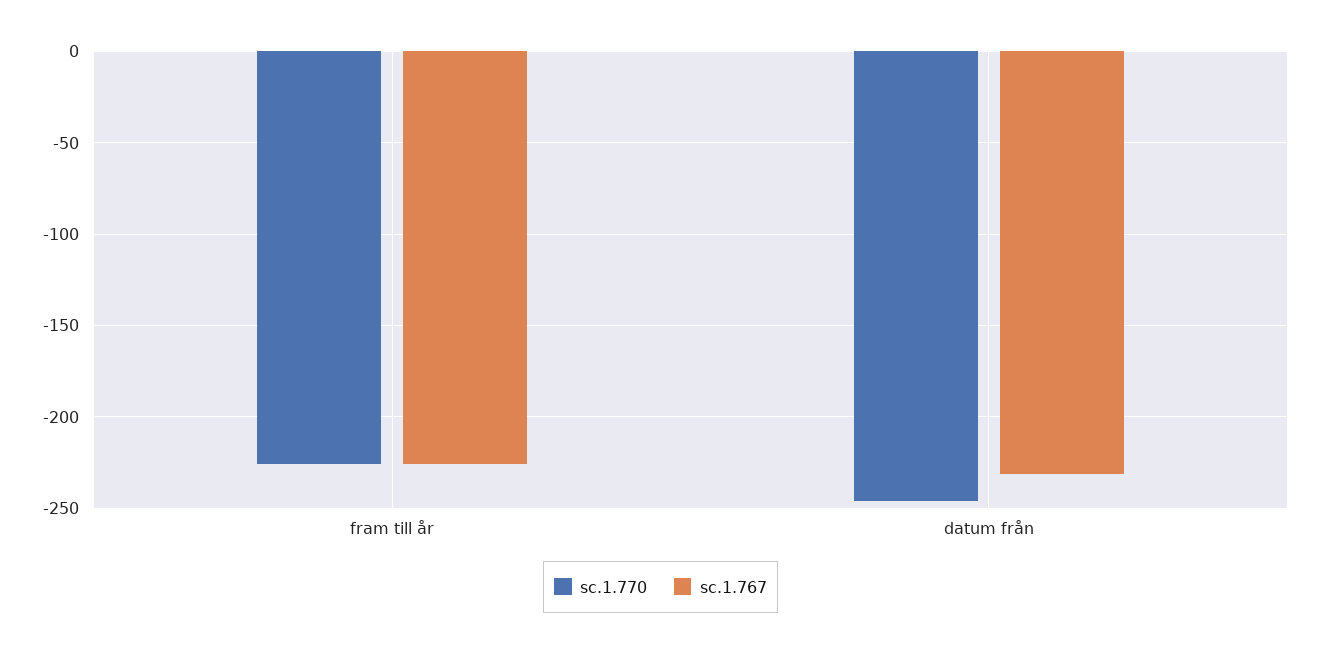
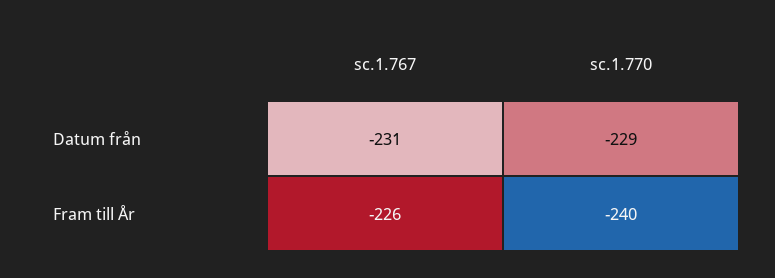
  {
    "sc.1.770": {
-     "fram till år": -225,
+     "fram till år": -240,
-     "datum från": -245
+     "datum från": -229
    },
    "sc.1.767": {
      "fram till år": -226,
      "datum från": -231
    }
  }

